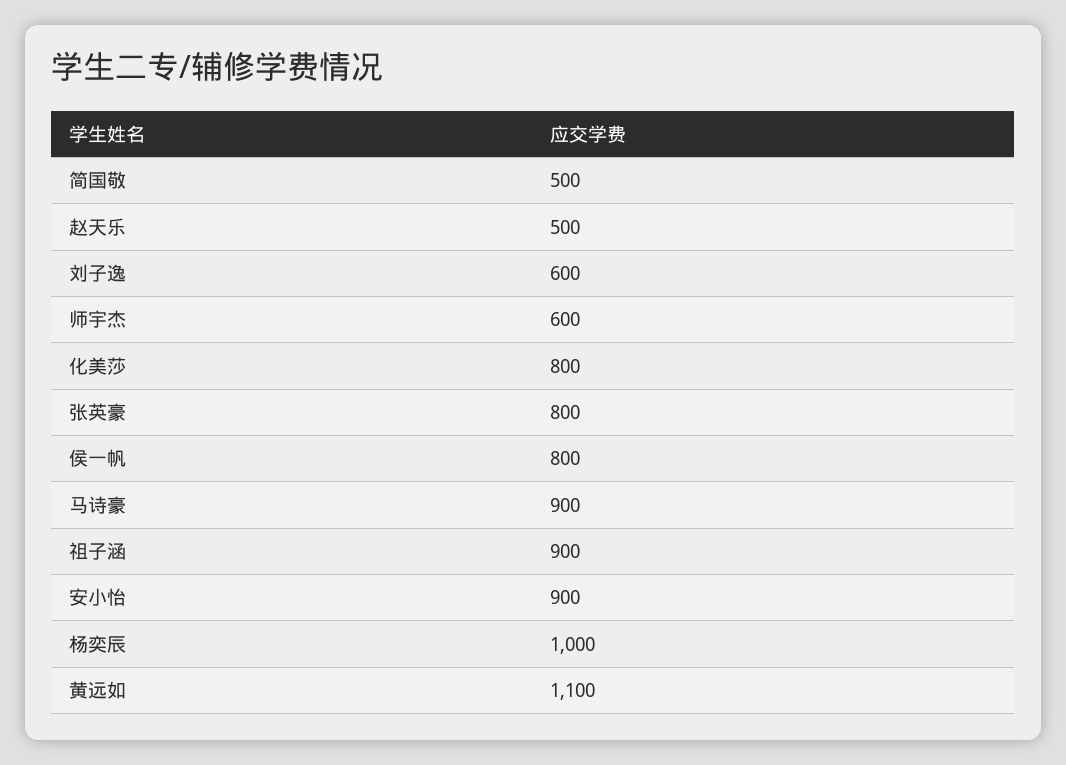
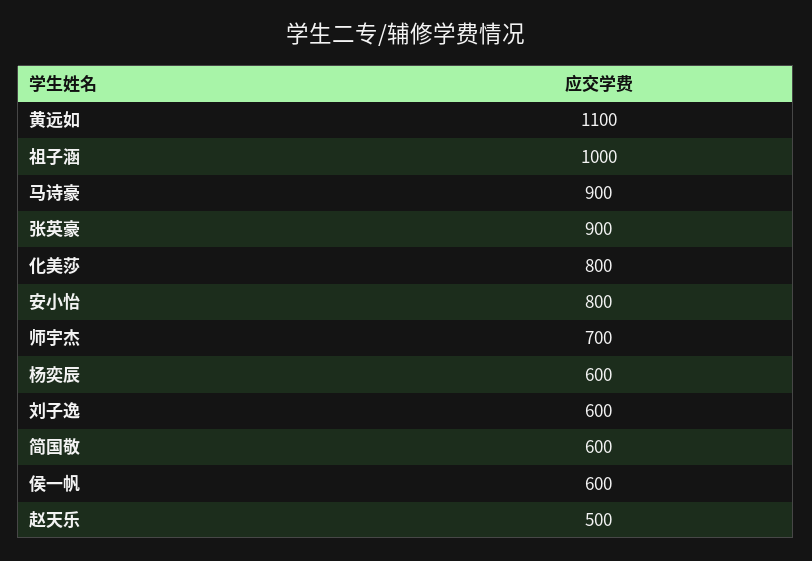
  {
-   "简国敬": 500,
+   "简国敬": 600,
    "赵天乐": 500,
    "刘子逸": 600,
-   "师宇杰": 600,
+   "师宇杰": 700,
    "化美莎": 800,
-   "张英豪": 800,
+   "张英豪": 900,
-   "侯一帆": 800,
+   "侯一帆": 600,
    "马诗豪": 900,
-   "祖子涵": 900,
+   "祖子涵": 1000,
-   "安小怡": 900,
+   "安小怡": 800,
-   "杨奕辰": 1000,
+   "杨奕辰": 600,
    "黄远如": 1100
  }

